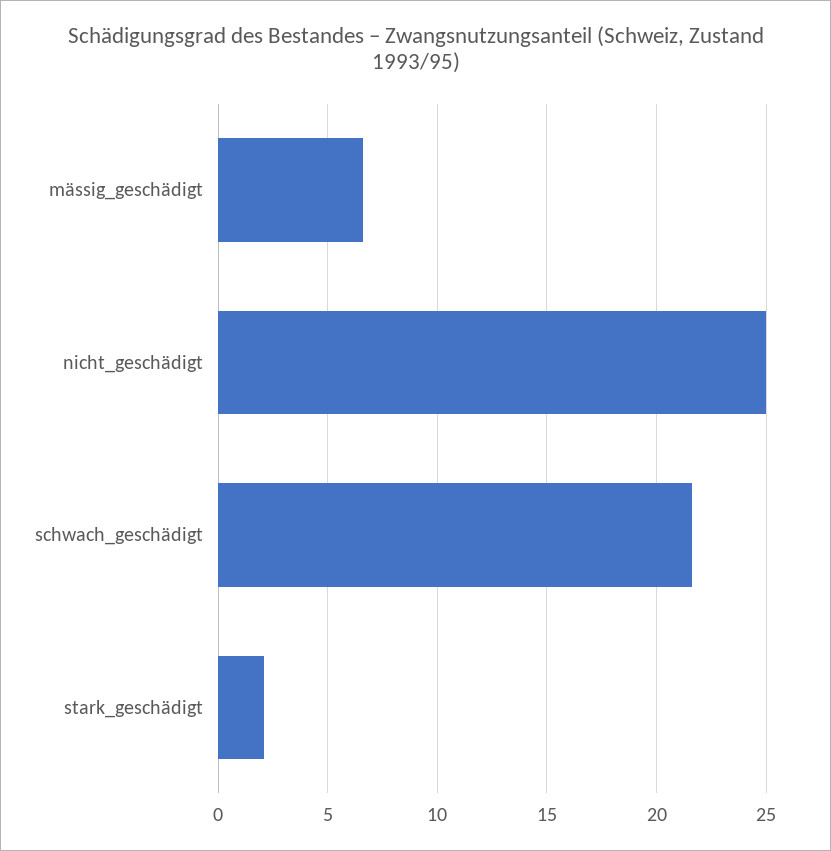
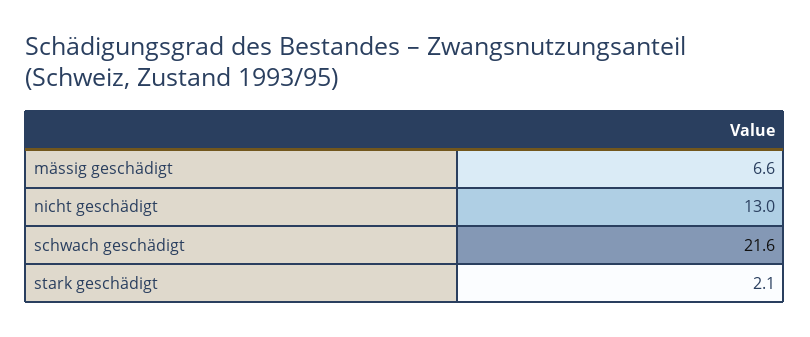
  {
    "mässig_geschädigt": 6.6,
-   "nicht_geschädigt": 25,
+   "nicht_geschädigt": 13,
    "schwach_geschädigt": 21.6,
    "stark_geschädigt": 2.1
  }

